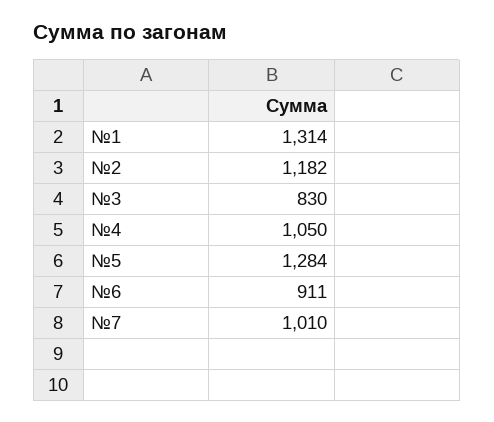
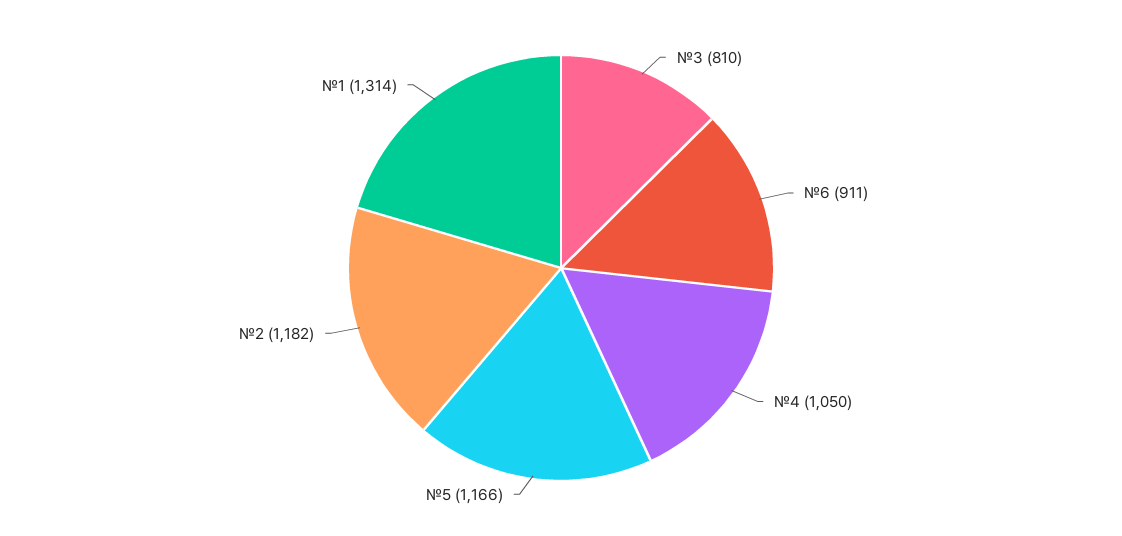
  {
    "№1": 1314,
    "№2": 1182,
-   "№3": 830,
+   "№3": 810,
    "№4": 1050,
-   "№5": 1284,
+   "№5": 1166,
-   "№6": 911,
+   "№6": 911
-   "№7": 1010
  }

